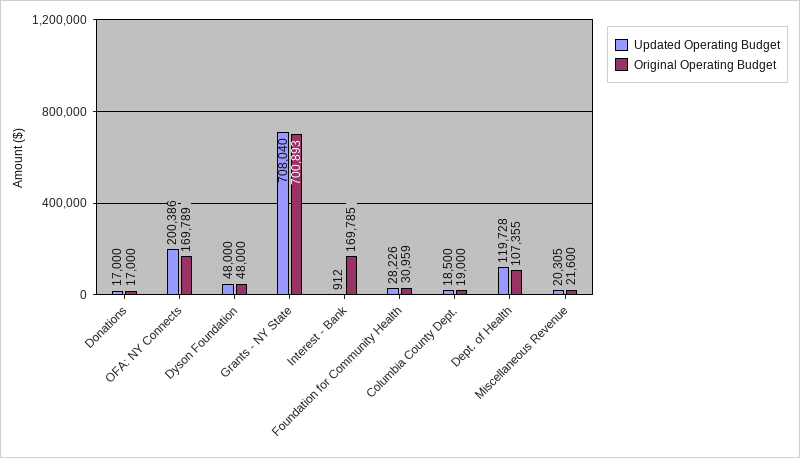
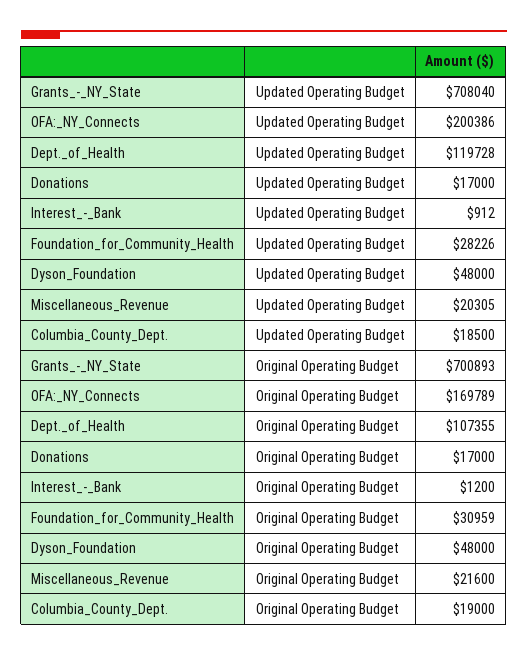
  {
    "Updated Operating Budget": {
      "Donations": 17000,
      "OFA: NY Connects": 200386,
      "Dyson Foundation": 48000,
      "Grants - NY State": 708040,
      "Interest - Bank": 912,
      "Foundation for Community Health": 28226,
      "Columbia County Dept.": 18500,
      "Dept. of Health": 119728,
      "Miscellaneous Revenue": 20305
    },
    "Original Operating Budget": {
      "Donations": 17000,
      "OFA: NY Connects": 169789,
      "Dyson Foundation": 48000,
      "Grants - NY State": 700893,
-     "Interest - Bank": 169785,
+     "Interest - Bank": 1200,
      "Foundation for Community Health": 30959,
      "Columbia County Dept.": 19000,
      "Dept. of Health": 107355,
      "Miscellaneous Revenue": 21600
    }
  }

